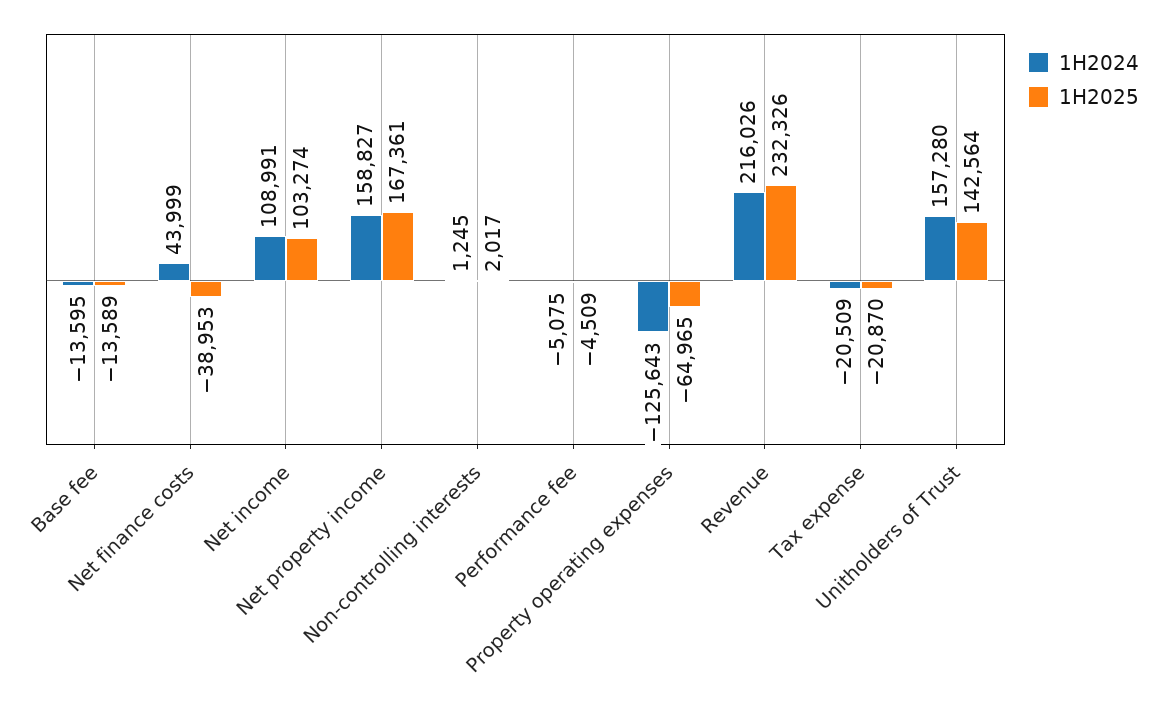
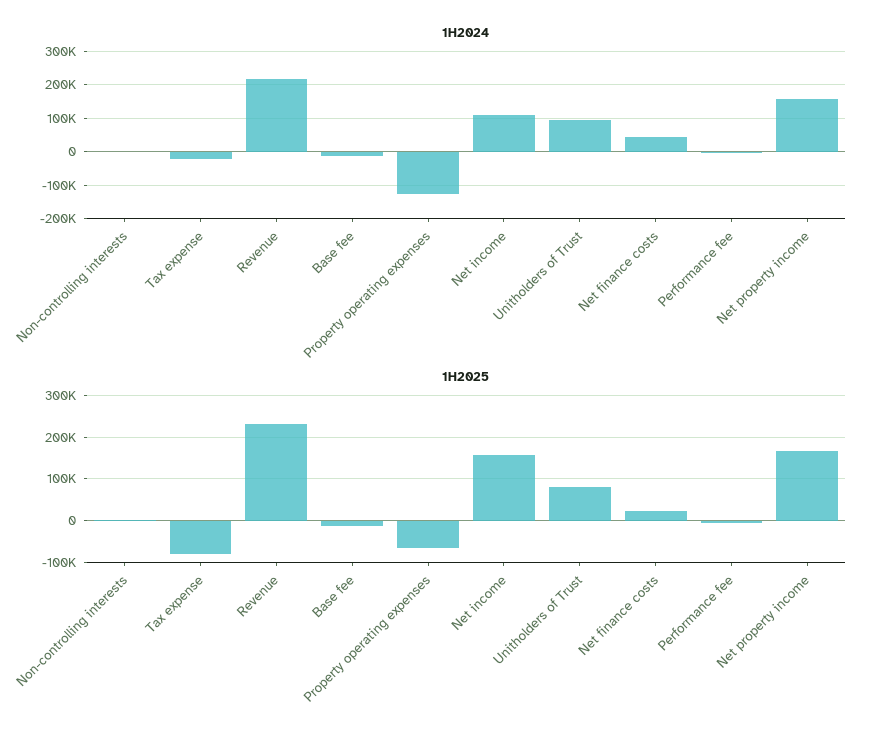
  {
    "1H2024": {
      "Base fee": -13595,
      "Net finance costs": 43999,
      "Net income": 108991,
      "Net property income": 158827,
      "Non-controlling interests": 1245,
      "Performance fee": -5075,
      "Property operating expenses": -125643,
      "Revenue": 216026,
      "Tax expense": -20509,
-     "Unitholders of Trust": 157280
+     "Unitholders of Trust": 100000
    },
    "1H2025": {
      "Base fee": -13589,
-     "Net finance costs": -38953,
+     "Net finance costs": 20000,
-     "Net income": 103274,
+     "Net income": 160000,
      "Net property income": 167361,
      "Non-controlling interests": 2017,
      "Performance fee": -4509,
      "Property operating expenses": -64965,
      "Revenue": 232326,
-     "Tax expense": -20870,
+     "Tax expense": -80000,
-     "Unitholders of Trust": 142564
+     "Unitholders of Trust": 80000
    }
  }

